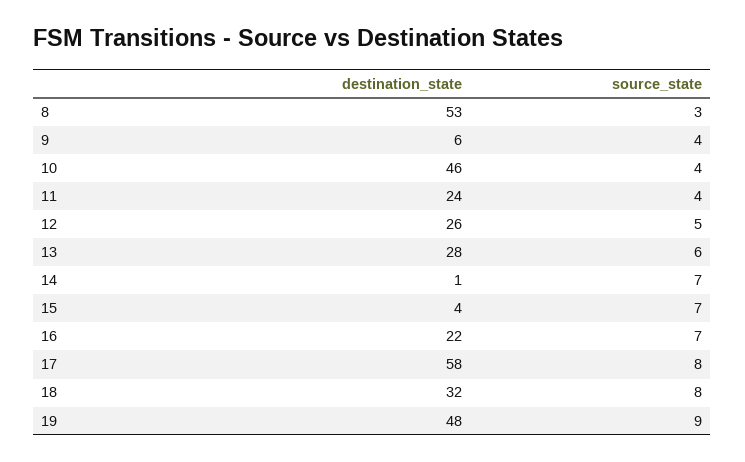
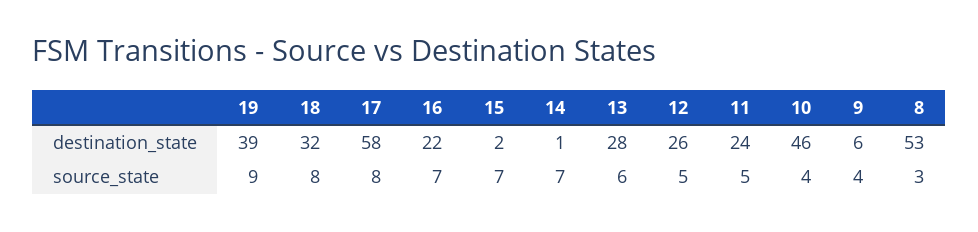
  {
    "destination_state": {
      "8": 53,
      "9": 6,
      "10": 46,
      "11": 24,
      "12": 26,
      "13": 28,
      "14": 1,
-     "15": 4,
+     "15": 2,
      "16": 22,
      "17": 58,
      "18": 32,
-     "19": 48
+     "19": 39
    },
    "source_state": {
      "8": 3,
      "9": 4,
      "10": 4,
-     "11": 4,
+     "11": 5,
      "12": 5,
      "13": 6,
      "14": 7,
      "15": 7,
      "16": 7,
      "17": 8,
      "18": 8,
      "19": 9
    }
  }

